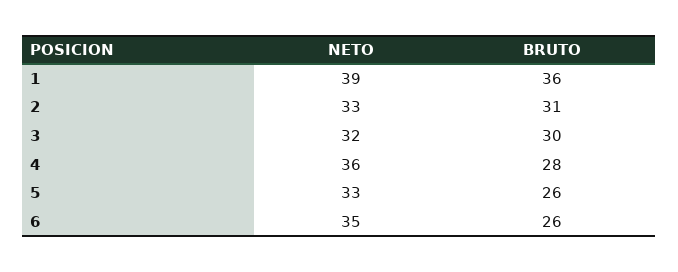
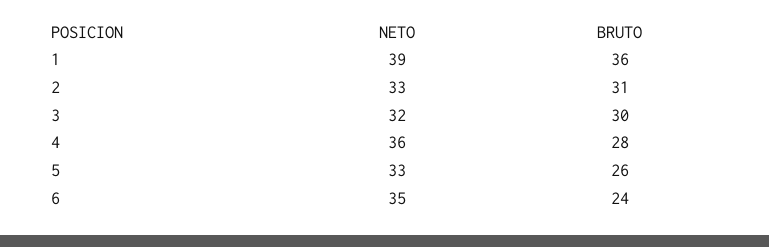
  {
    "NETO": {
      "1": 39,
      "2": 33,
      "3": 32,
      "4": 36,
      "5": 33,
      "6": 35
    },
    "BRUTO": {
      "1": 36,
      "2": 31,
      "3": 30,
      "4": 28,
      "5": 26,
-     "6": 26
+     "6": 24
    }
  }

